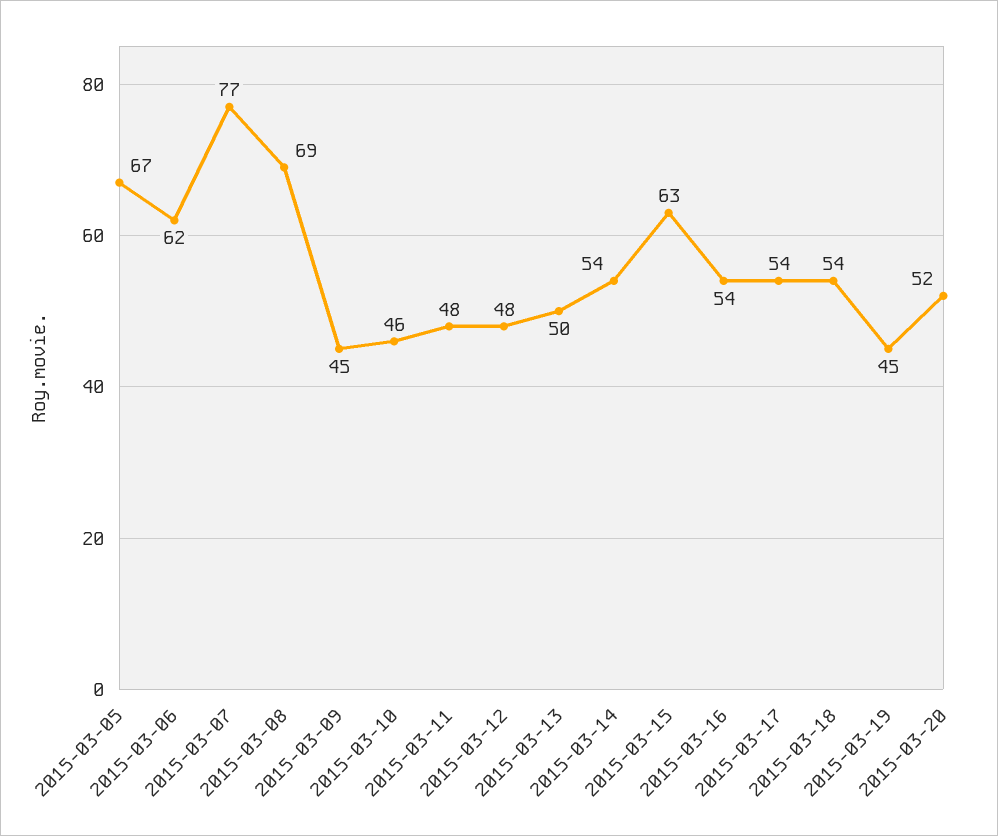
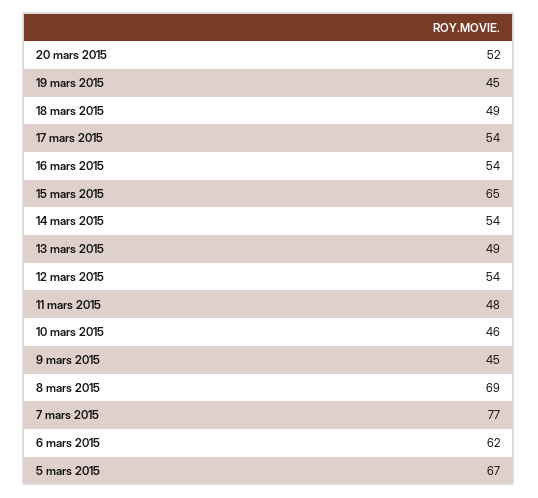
  {
    "2015-03-05": 67,
    "2015-03-06": 62,
    "2015-03-07": 77,
    "2015-03-08": 69,
    "2015-03-09": 45,
    "2015-03-10": 46,
    "2015-03-11": 48,
-   "2015-03-12": 48,
+   "2015-03-12": 54,
-   "2015-03-13": 50,
+   "2015-03-13": 49,
    "2015-03-14": 54,
-   "2015-03-15": 63,
+   "2015-03-15": 65,
    "2015-03-16": 54,
    "2015-03-17": 54,
-   "2015-03-18": 54,
+   "2015-03-18": 49,
    "2015-03-19": 45,
    "2015-03-20": 52
  }

